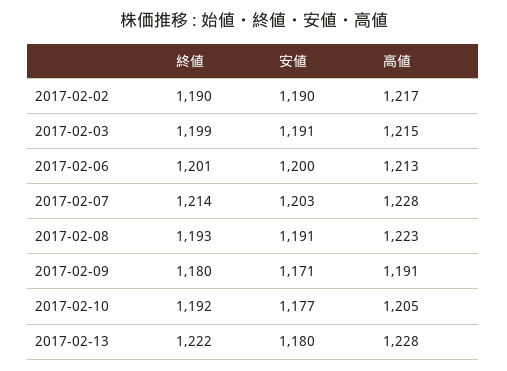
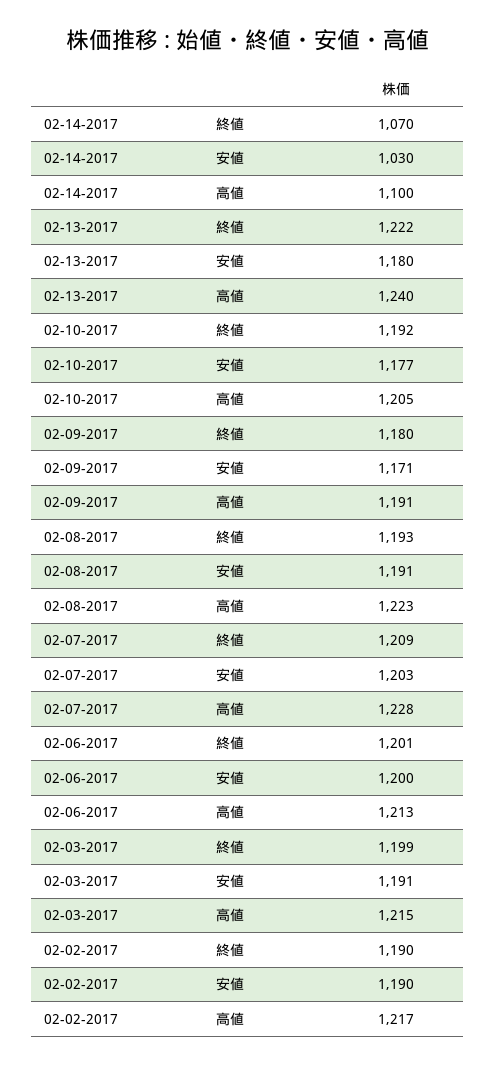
  {
    "終値": {
      "2017-02-02": 1190,
      "2017-02-03": 1199,
      "2017-02-06": 1201,
-     "2017-02-07": 1214,
+     "2017-02-07": 1209,
      "2017-02-08": 1193,
      "2017-02-09": 1180,
      "2017-02-10": 1192,
-     "2017-02-13": 1222
+     "2017-02-13": 1222,
+     "02-14-2017": 1070
    },
    "安値": {
      "2017-02-02": 1190,
      "2017-02-03": 1191,
      "2017-02-06": 1200,
      "2017-02-07": 1203,
      "2017-02-08": 1191,
      "2017-02-09": 1171,
      "2017-02-10": 1177,
-     "2017-02-13": 1180
+     "2017-02-13": 1180,
+     "02-14-2017": 1030
    },
    "高値": {
      "2017-02-02": 1217,
      "2017-02-03": 1215,
      "2017-02-06": 1213,
      "2017-02-07": 1228,
      "2017-02-08": 1223,
      "2017-02-09": 1191,
      "2017-02-10": 1205,
-     "2017-02-13": 1228
+     "2017-02-13": 1240,
+     "02-14-2017": 1100
    }
  }

